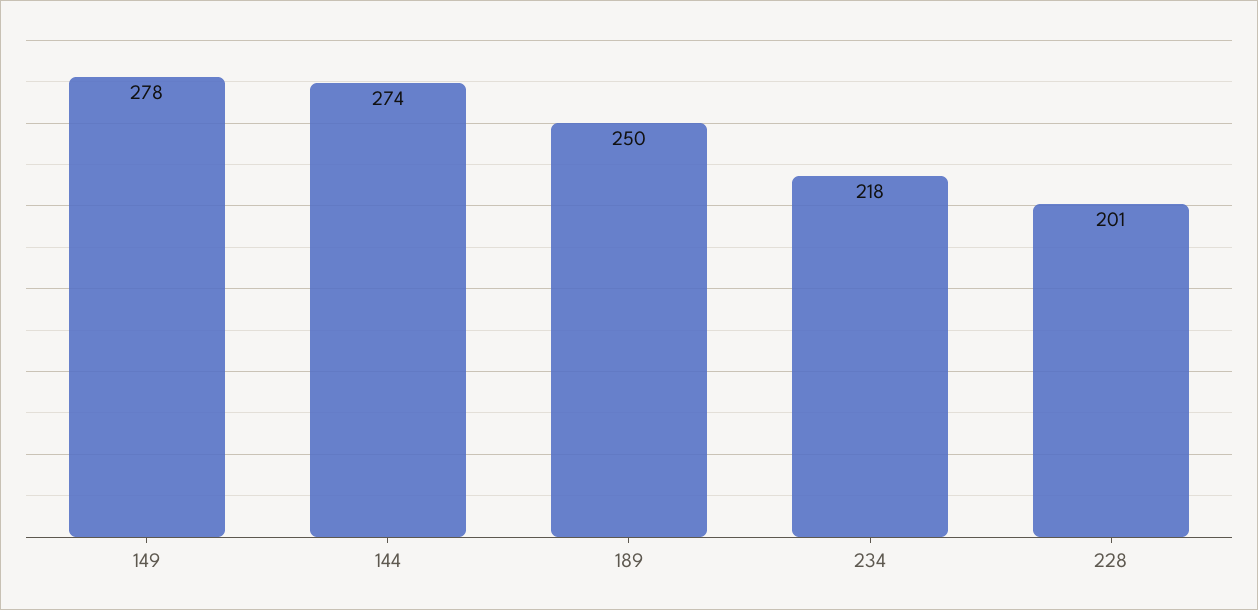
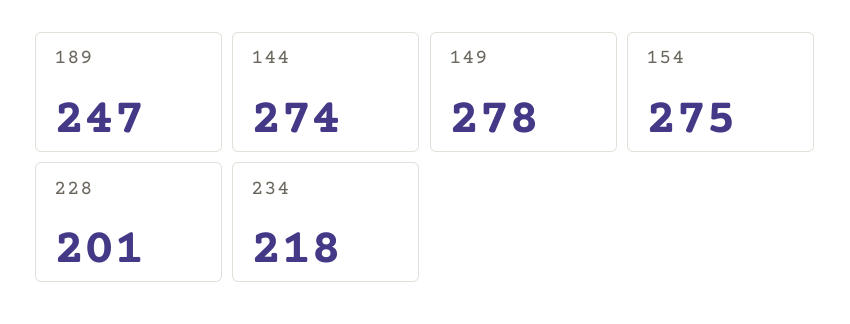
  {
    "149": 278,
    "144": 274,
-   "189": 250,
+   "189": 247,
    "234": 218,
-   "228": 201
+   "228": 201,
+   "154": 275
  }

